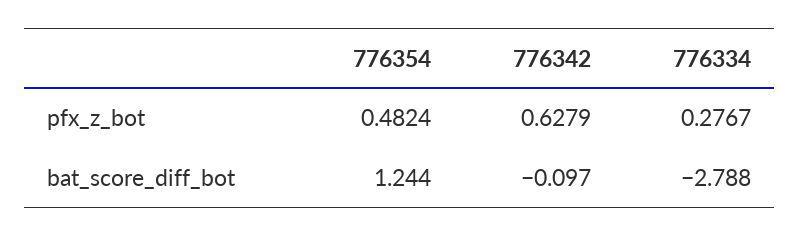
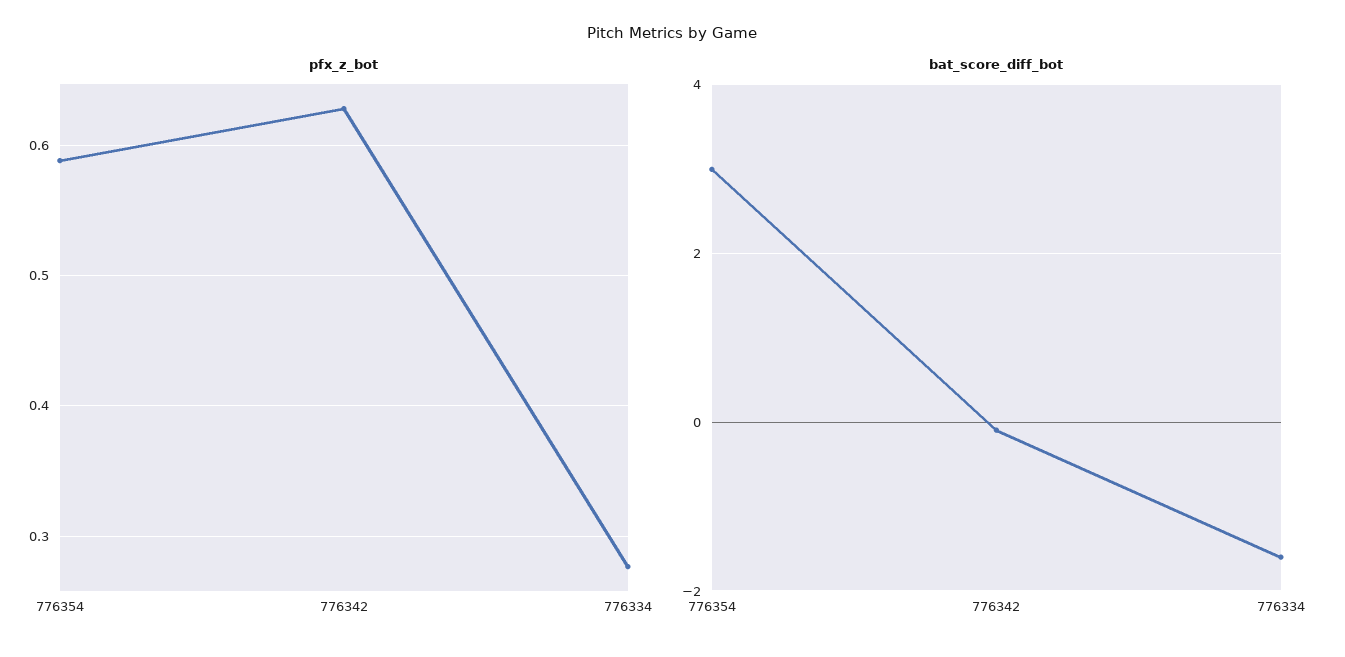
  {
    "pfx_z_bot": {
-     "776354": 0.4824,
+     "776354": 0.59,
      "776342": 0.6279,
      "776334": 0.2767
    },
    "bat_score_diff_bot": {
-     "776354": 1.244,
+     "776354": 3,
      "776342": -0.097,
-     "776334": -2.788
+     "776334": -1.6
    }
  }

